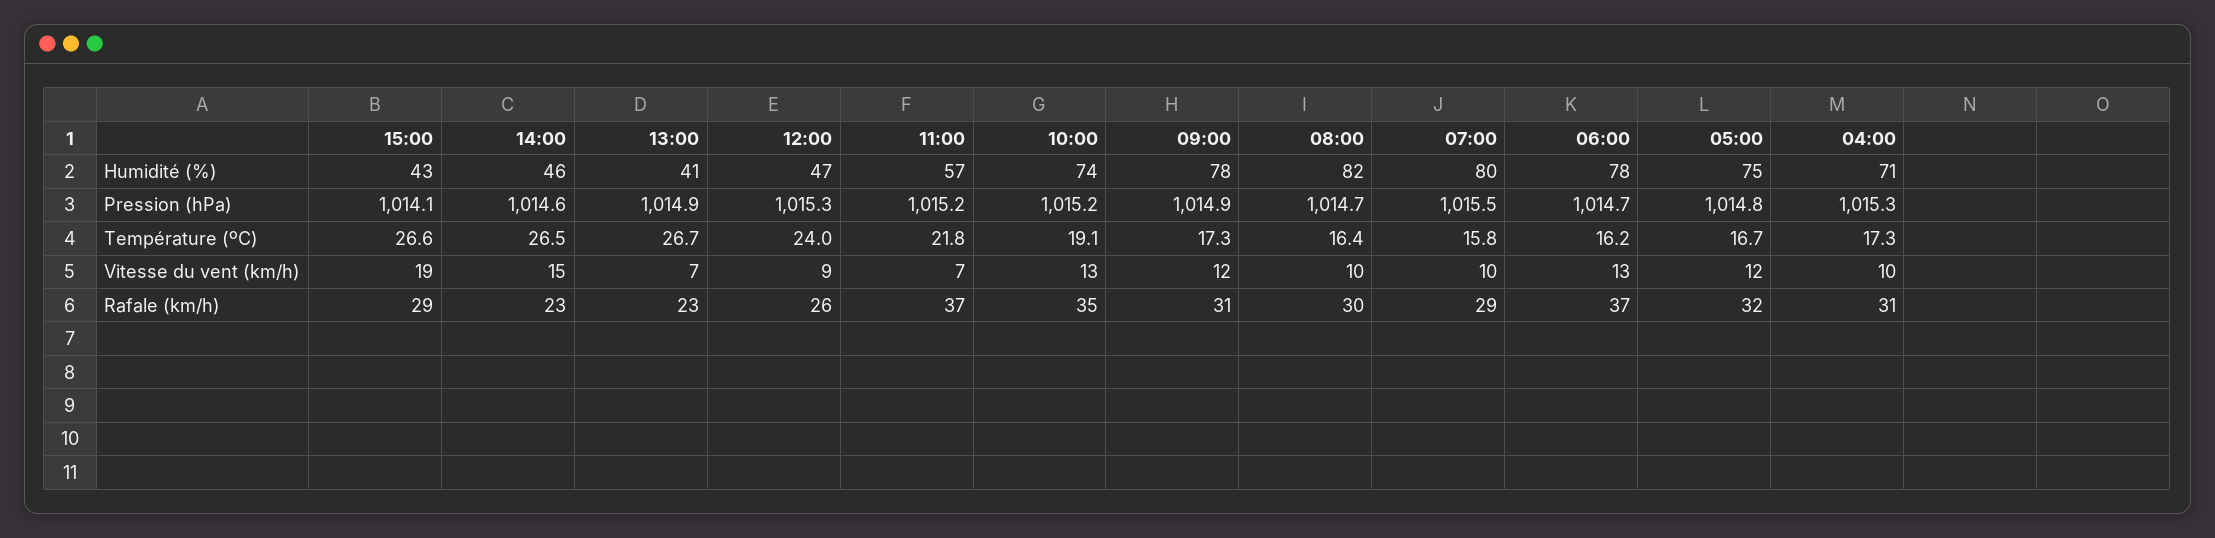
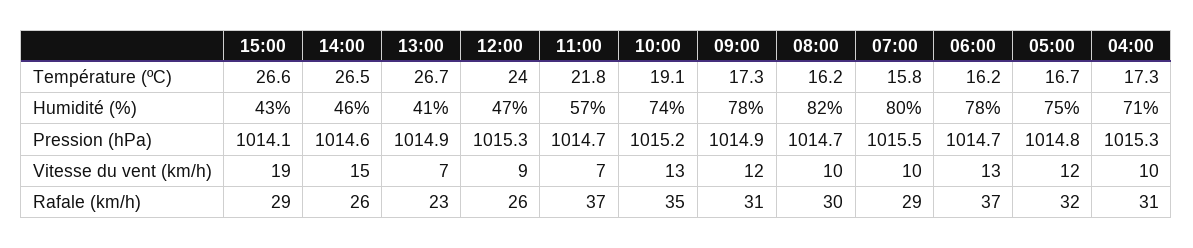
  {
    "15:00": {
      "Humidité (%)": 43,
      "Pression (hPa)": 1014.1,
      "Température (ºC)": 26.6,
      "Vitesse du vent (km/h)": 19,
      "Rafale (km/h)": 29
    },
    "14:00": {
      "Humidité (%)": 46,
      "Pression (hPa)": 1014.6,
      "Température (ºC)": 26.5,
      "Vitesse du vent (km/h)": 15,
-     "Rafale (km/h)": 23
+     "Rafale (km/h)": 26
    },
    "13:00": {
      "Humidité (%)": 41,
      "Pression (hPa)": 1014.9,
      "Température (ºC)": 26.7,
      "Vitesse du vent (km/h)": 7,
      "Rafale (km/h)": 23
    },
    "12:00": {
      "Humidité (%)": 47,
      "Pression (hPa)": 1015.3,
      "Température (ºC)": 24,
      "Vitesse du vent (km/h)": 9,
      "Rafale (km/h)": 26
    },
    "11:00": {
      "Humidité (%)": 57,
-     "Pression (hPa)": 1015.2,
+     "Pression (hPa)": 1014.7,
      "Température (ºC)": 21.8,
      "Vitesse du vent (km/h)": 7,
      "Rafale (km/h)": 37
    },
    "10:00": {
      "Humidité (%)": 74,
      "Pression (hPa)": 1015.2,
      "Température (ºC)": 19.1,
      "Vitesse du vent (km/h)": 13,
      "Rafale (km/h)": 35
    },
    "09:00": {
      "Humidité (%)": 78,
      "Pression (hPa)": 1014.9,
      "Température (ºC)": 17.3,
      "Vitesse du vent (km/h)": 12,
      "Rafale (km/h)": 31
    },
    "08:00": {
      "Humidité (%)": 82,
      "Pression (hPa)": 1014.7,
-     "Température (ºC)": 16.4,
+     "Température (ºC)": 16.2,
      "Vitesse du vent (km/h)": 10,
      "Rafale (km/h)": 30
    },
    "07:00": {
      "Humidité (%)": 80,
      "Pression (hPa)": 1015.5,
      "Température (ºC)": 15.8,
      "Vitesse du vent (km/h)": 10,
      "Rafale (km/h)": 29
    },
    "06:00": {
      "Humidité (%)": 78,
      "Pression (hPa)": 1014.7,
      "Température (ºC)": 16.2,
      "Vitesse du vent (km/h)": 13,
      "Rafale (km/h)": 37
    },
    "05:00": {
      "Humidité (%)": 75,
      "Pression (hPa)": 1014.8,
      "Température (ºC)": 16.7,
      "Vitesse du vent (km/h)": 12,
      "Rafale (km/h)": 32
    },
    "04:00": {
      "Humidité (%)": 71,
      "Pression (hPa)": 1015.3,
      "Température (ºC)": 17.3,
      "Vitesse du vent (km/h)": 10,
      "Rafale (km/h)": 31
    }
  }

